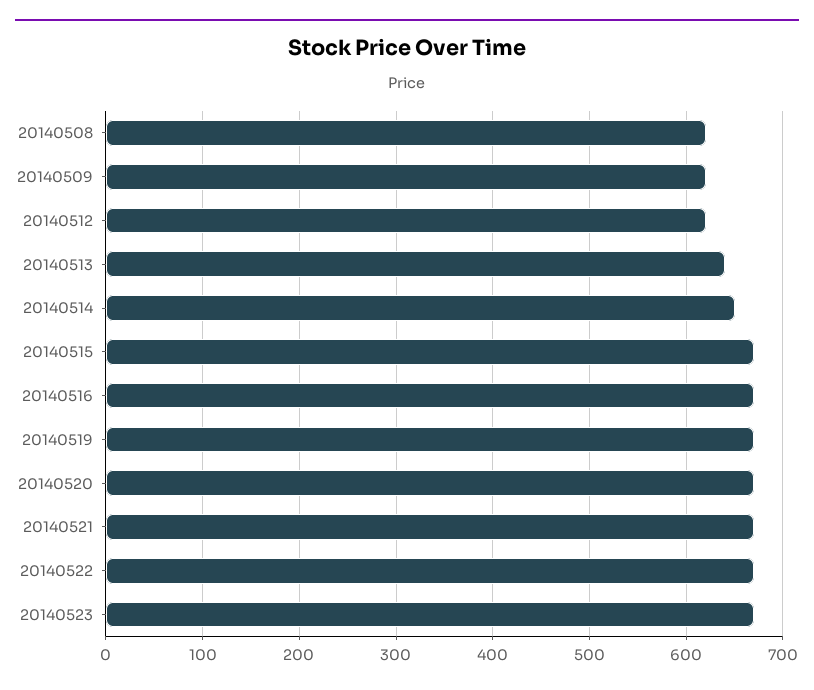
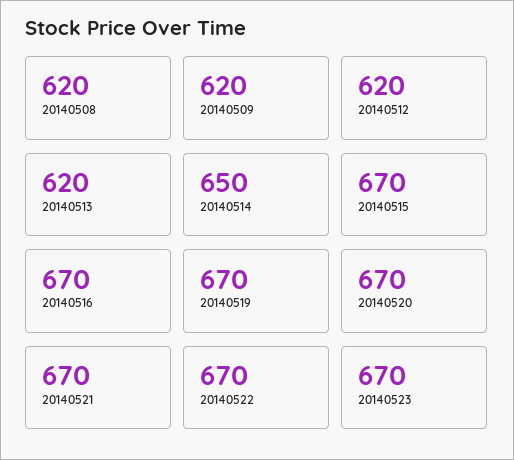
  {
    "20140508": 620,
    "20140509": 620,
    "20140512": 620,
-   "20140513": 640,
+   "20140513": 620,
    "20140514": 650,
    "20140515": 670,
    "20140516": 670,
    "20140519": 670,
    "20140520": 670,
    "20140521": 670,
    "20140522": 670,
    "20140523": 670
  }

